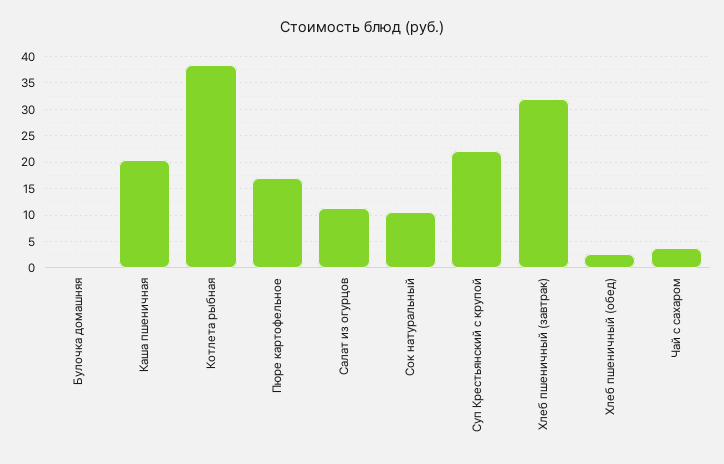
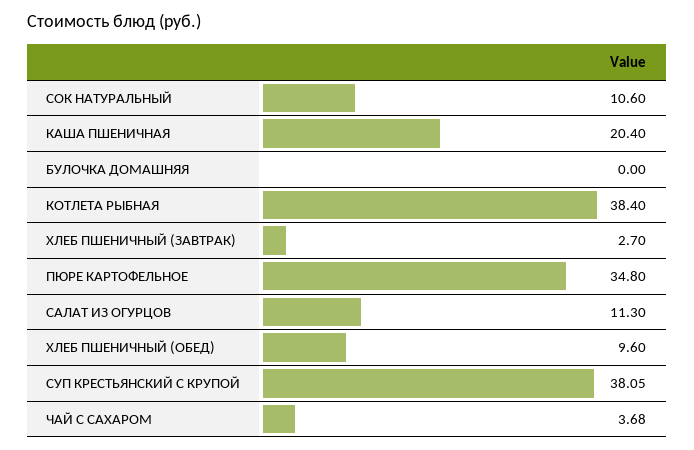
  {
    "Булочка домашняя": 0,
    "Каша пшеничная": 20.4,
    "Котлета рыбная": 38.4,
-   "Пюре картофельное": 17.5,
+   "Пюре картофельное": 34.8,
    "Салат из огурцов": 11.3,
    "Сок натуральный": 10.6,
-   "Суп Крестьянский с крупой": 22.5,
+   "Суп Крестьянский с крупой": 38.05,
-   "Хлеб пшеничный (завтрак)": 32.5,
+   "Хлеб пшеничный (завтрак)": 2.7,
-   "Хлеб пшеничный (обед)": 2.5,
+   "Хлеб пшеничный (обед)": 9.6,
    "Чай с сахаром": 3.68
  }

